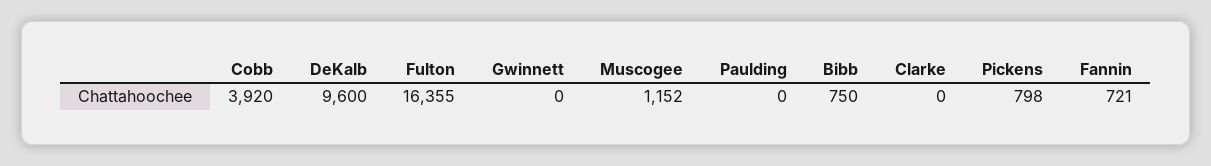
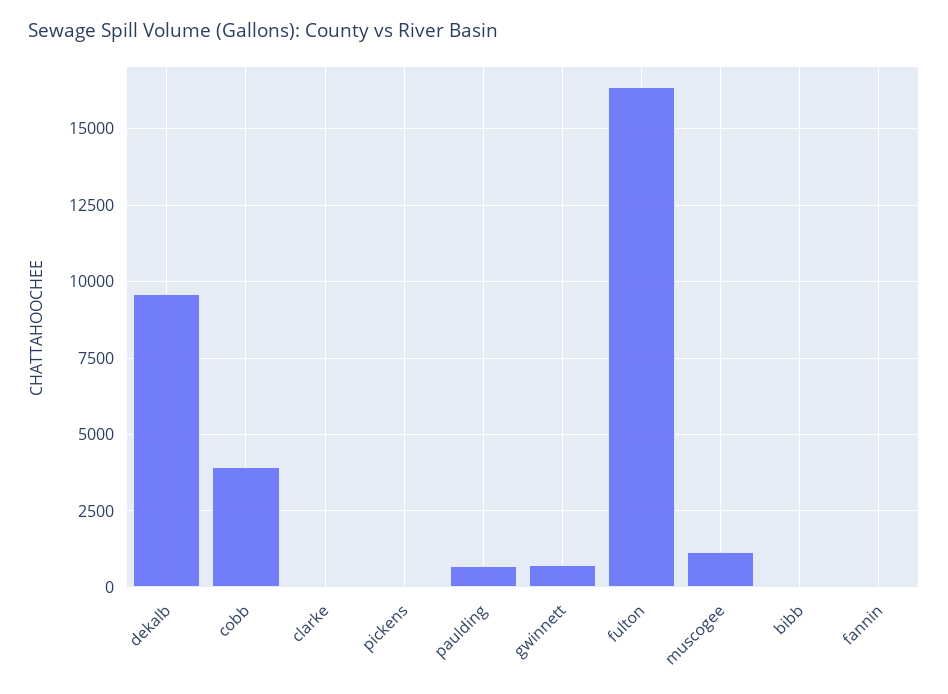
  {
    "Cobb": 3920,
    "DeKalb": 9600,
    "Fulton": 16355,
-   "Gwinnett": 0,
+   "Gwinnett": 750,
    "Muscogee": 1152,
-   "Paulding": 0,
+   "Paulding": 750,
-   "Bibb": 750,
+   "Bibb": 0,
    "Clarke": 0,
-   "Pickens": 798,
+   "Pickens": 0,
-   "Fannin": 721
+   "Fannin": 0
  }

